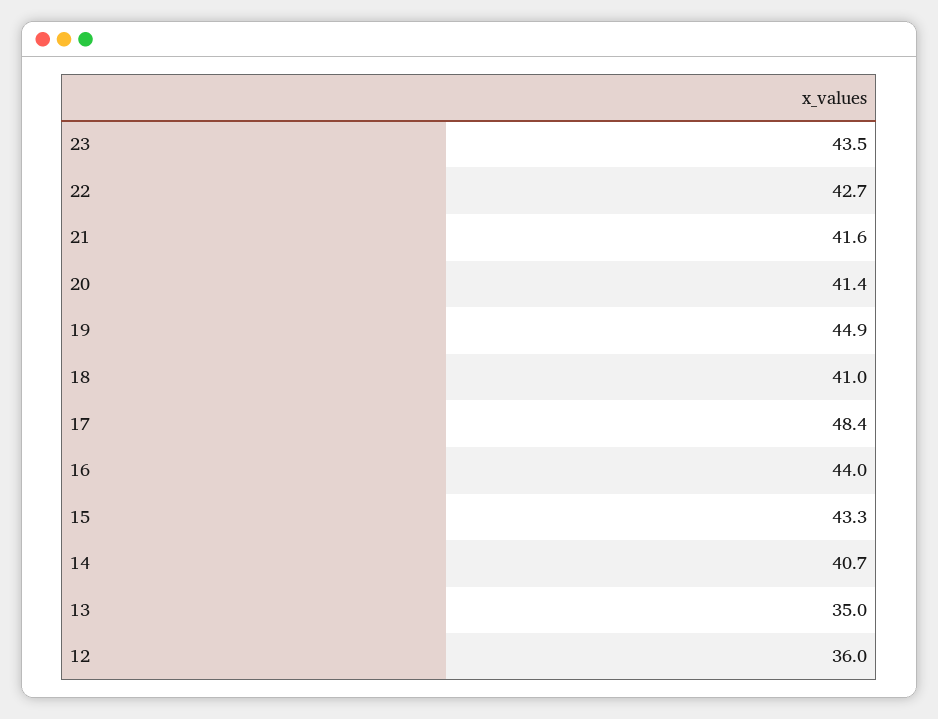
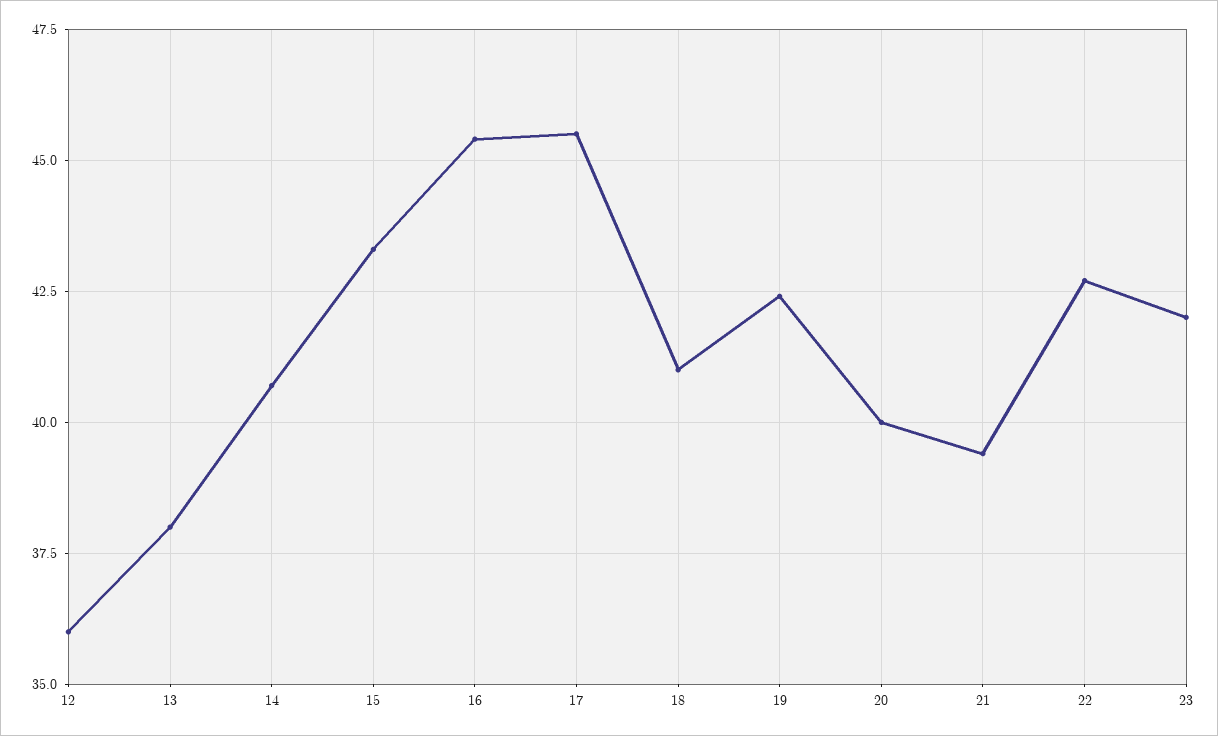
  {
-   "23": 43.5,
+   "23": 42,
    "22": 42.7,
-   "21": 41.6,
+   "21": 39.5,
-   "20": 41.4,
+   "20": 40,
-   "19": 44.9,
+   "19": 42.5,
    "18": 41,
-   "17": 48.4,
+   "17": 45.5,
-   "16": 44,
+   "16": 45.5,
    "15": 43.3,
    "14": 40.7,
-   "13": 35,
+   "13": 38,
    "12": 36
  }

